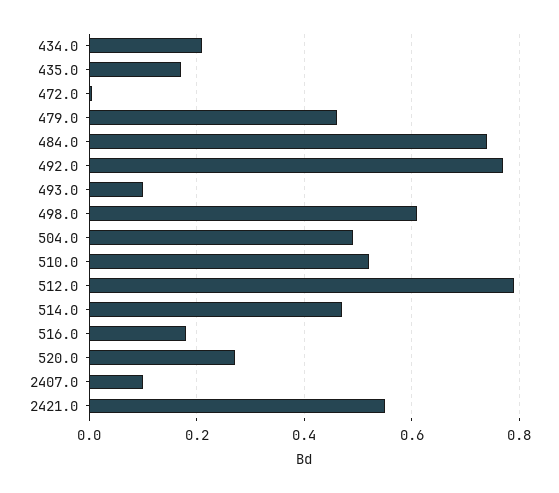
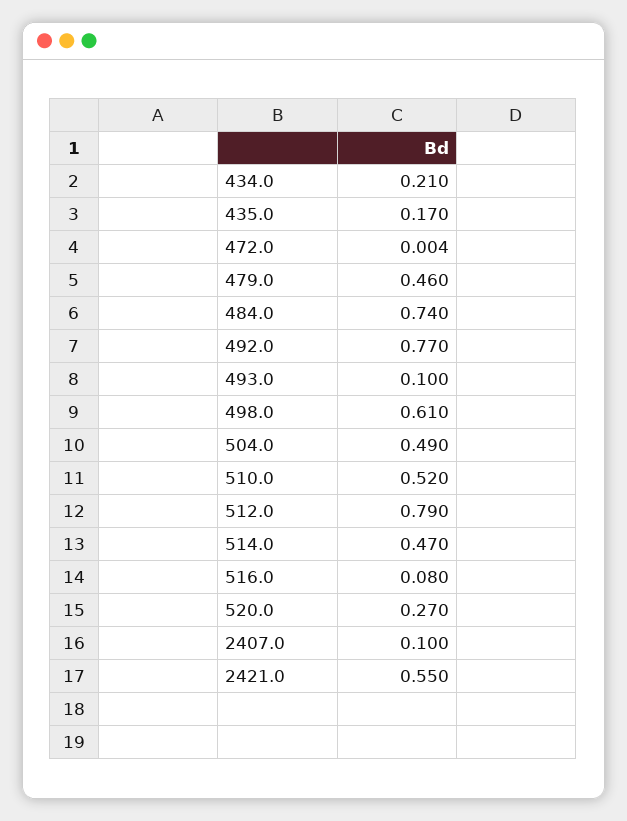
  {
    "434.0": 0.21,
    "435.0": 0.17,
    "472.0": 0.004,
    "479.0": 0.46,
    "484.0": 0.74,
    "492.0": 0.77,
    "493.0": 0.1,
    "498.0": 0.61,
    "504.0": 0.49,
    "510.0": 0.52,
    "512.0": 0.79,
    "514.0": 0.47,
-   "516.0": 0.18,
+   "516.0": 0.08,
    "520.0": 0.27,
    "2407.0": 0.1,
    "2421.0": 0.55
  }

